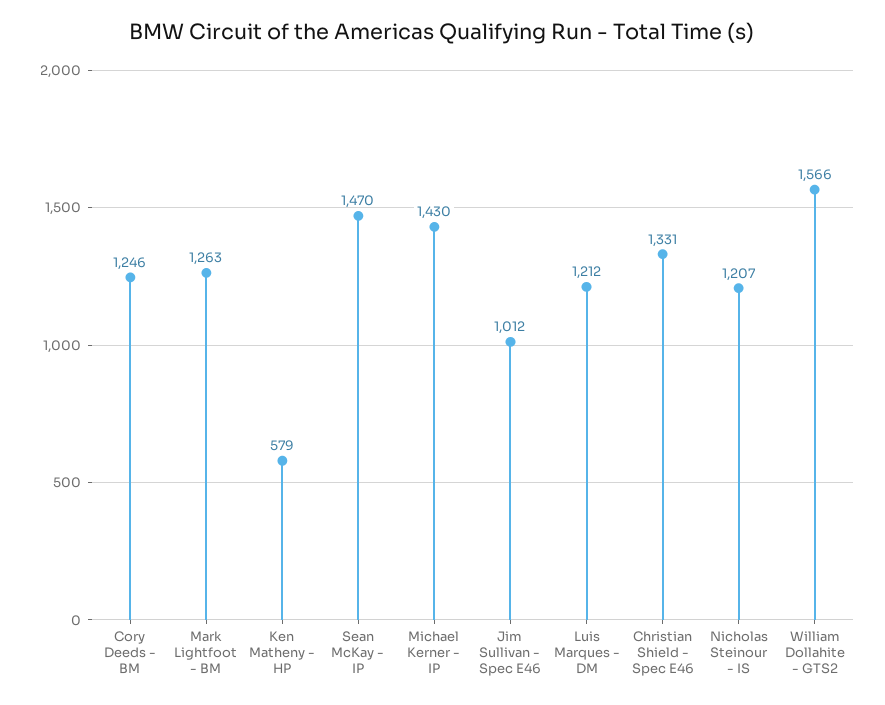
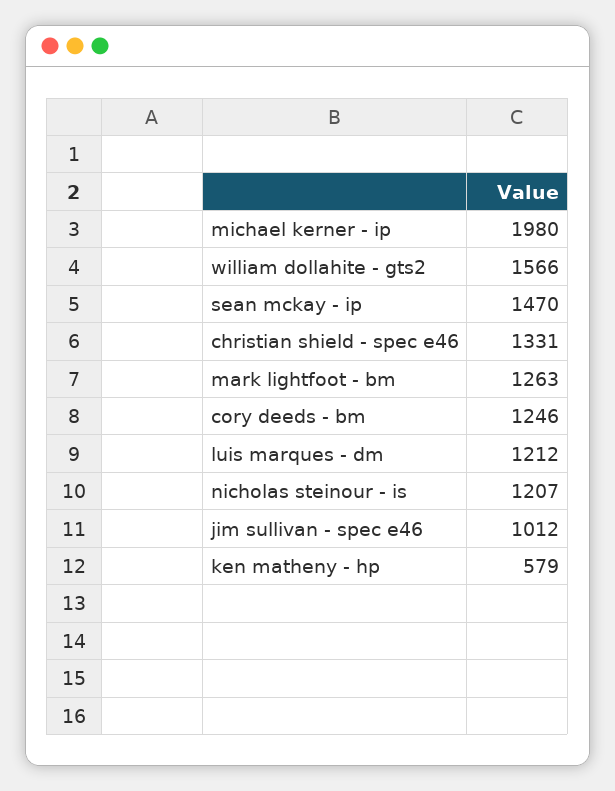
  {
    "Cory Deeds - BM": 1246,
    "Mark Lightfoot - BM": 1263,
    "Ken Matheny - HP": 579,
    "Sean McKay - IP": 1470,
-   "Michael Kerner - IP": 1430,
+   "Michael Kerner - IP": 1980,
    "Jim Sullivan - Spec E46": 1012,
    "Luis Marques - DM": 1212,
    "Christian Shield - Spec E46": 1331,
    "Nicholas Steinour - IS": 1207,
    "William Dollahite - GTS2": 1566
  }

